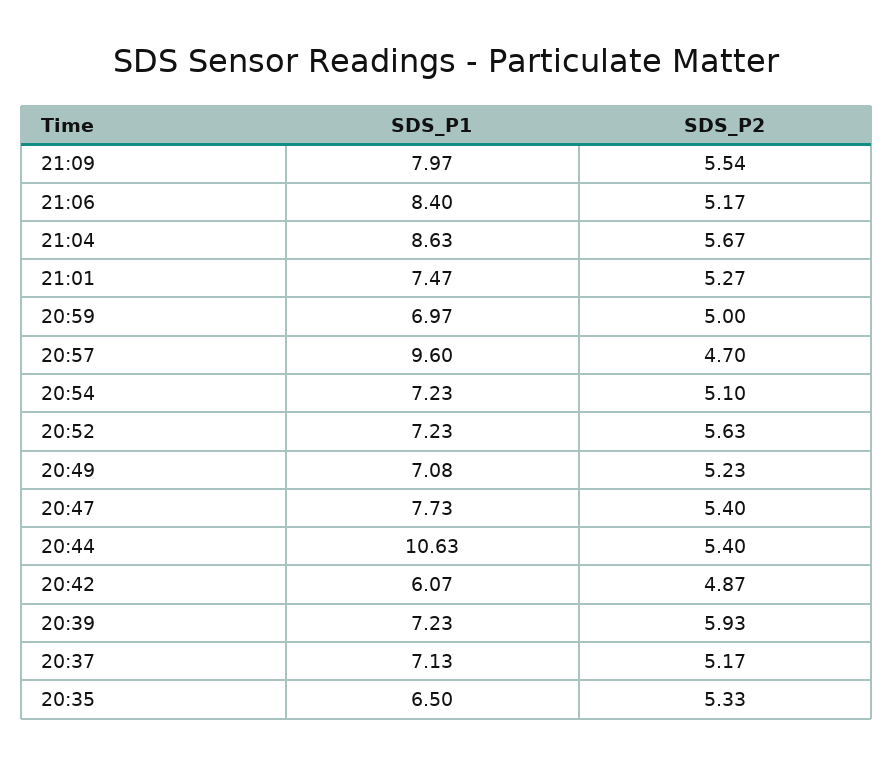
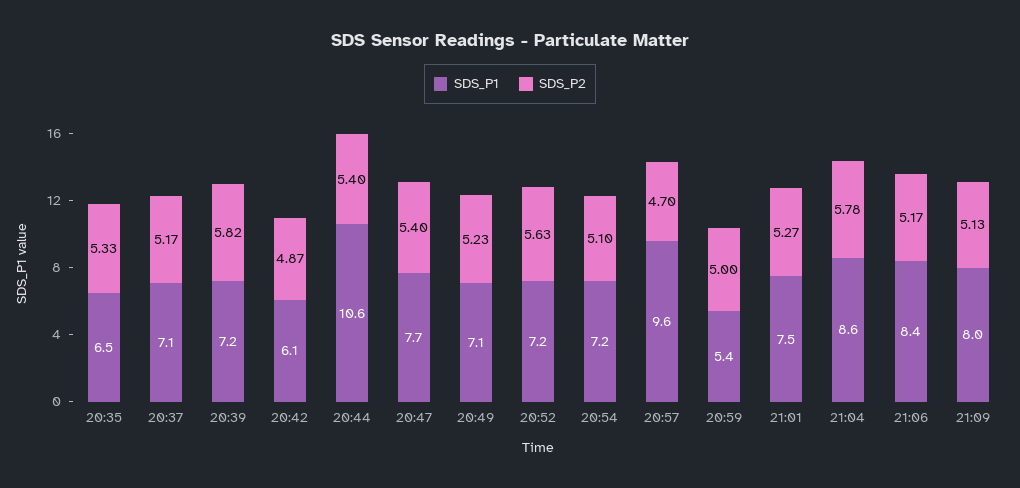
  {
    "SDS_P1": {
      "21:09": 7.97,
      "21:06": 8.4,
      "21:04": 8.63,
      "21:01": 7.47,
-     "20:59": 6.97,
+     "20:59": 5.4,
      "20:57": 9.6,
      "20:54": 7.23,
      "20:52": 7.23,
      "20:49": 7.08,
      "20:47": 7.73,
      "20:44": 10.63,
      "20:42": 6.07,
      "20:39": 7.23,
      "20:37": 7.13,
      "20:35": 6.5
    },
    "SDS_P2": {
-     "21:09": 5.54,
+     "21:09": 5.13,
      "21:06": 5.17,
-     "21:04": 5.67,
+     "21:04": 5.78,
      "21:01": 5.27,
      "20:59": 5,
      "20:57": 4.7,
      "20:54": 5.1,
      "20:52": 5.63,
      "20:49": 5.23,
      "20:47": 5.4,
      "20:44": 5.4,
      "20:42": 4.87,
-     "20:39": 5.93,
+     "20:39": 5.82,
      "20:37": 5.17,
      "20:35": 5.33
    }
  }

